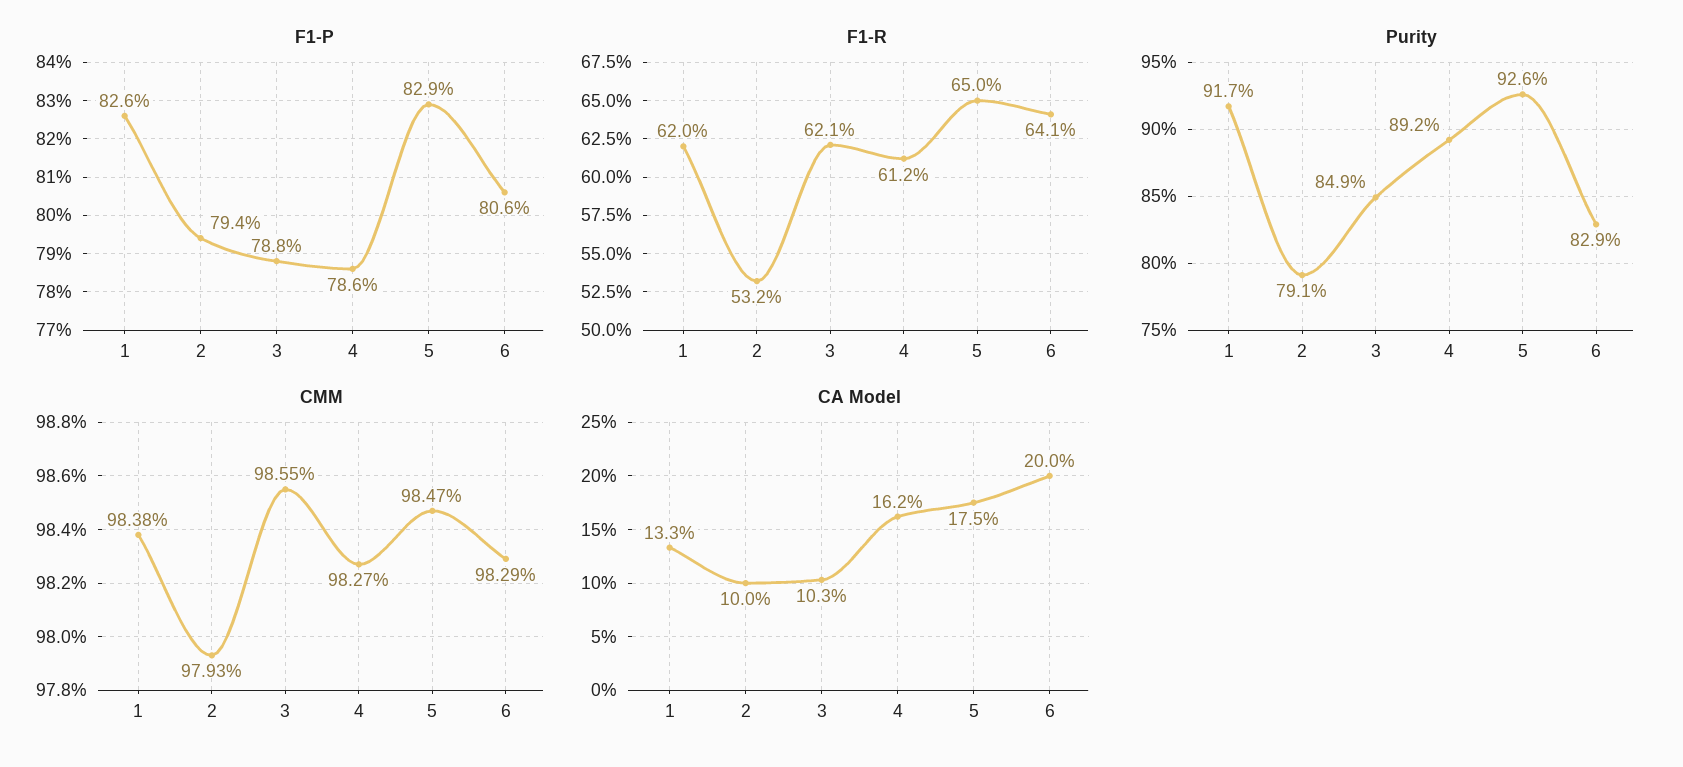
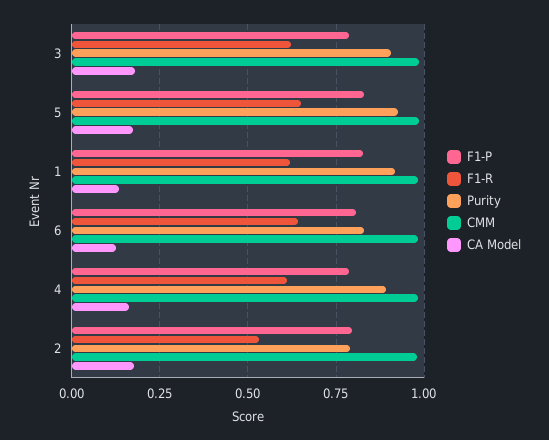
  {
    "F1-P": {
      "1": 0.826,
      "2": 0.794,
      "3": 0.788,
      "4": 0.786,
      "5": 0.829,
      "6": 0.806
    },
    "F1-R": {
      "1": 0.62,
      "2": 0.532,
      "3": 0.621,
      "4": 0.612,
      "5": 0.65,
      "6": 0.641
    },
    "Purity": {
      "1": 0.917,
      "2": 0.791,
-     "3": 0.849,
+     "3": 0.9,
      "4": 0.892,
      "5": 0.926,
      "6": 0.829
    },
    "CMM": {
      "1": 0.9838,
      "2": 0.9793,
      "3": 0.9855,
      "4": 0.9827,
      "5": 0.9847,
      "6": 0.9829
    },
    "CA Model": {
      "1": 0.133,
-     "2": 0.1,
+     "2": 0.175,
-     "3": 0.103,
+     "3": 0.175,
      "4": 0.162,
      "5": 0.175,
-     "6": 0.2
+     "6": 0.125
    }
  }

